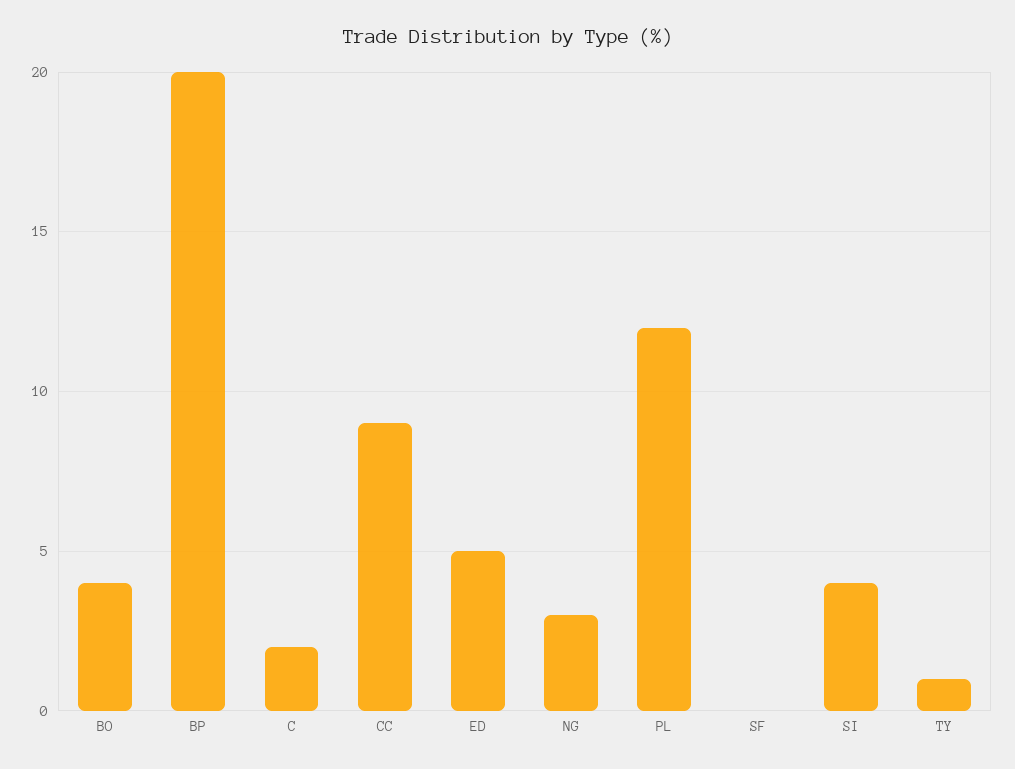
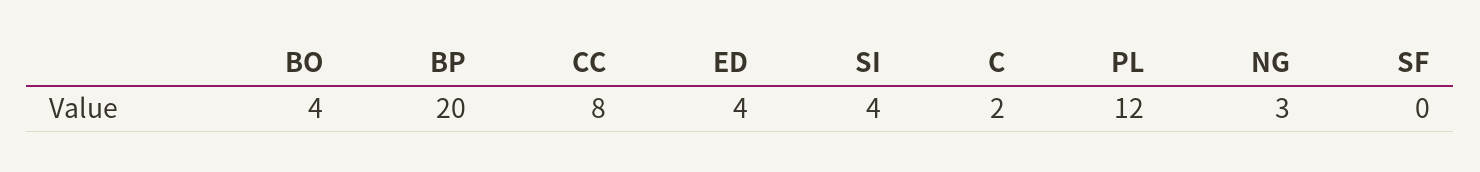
  {
    "BO": 4,
    "BP": 20,
    "C": 2,
-   "CC": 9,
+   "CC": 8,
-   "ED": 5,
+   "ED": 4,
    "NG": 3,
    "PL": 12,
    "SF": 0,
-   "SI": 4,
+   "SI": 4
-   "TY": 1
  }

